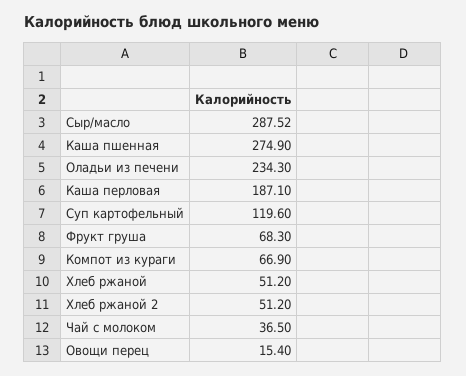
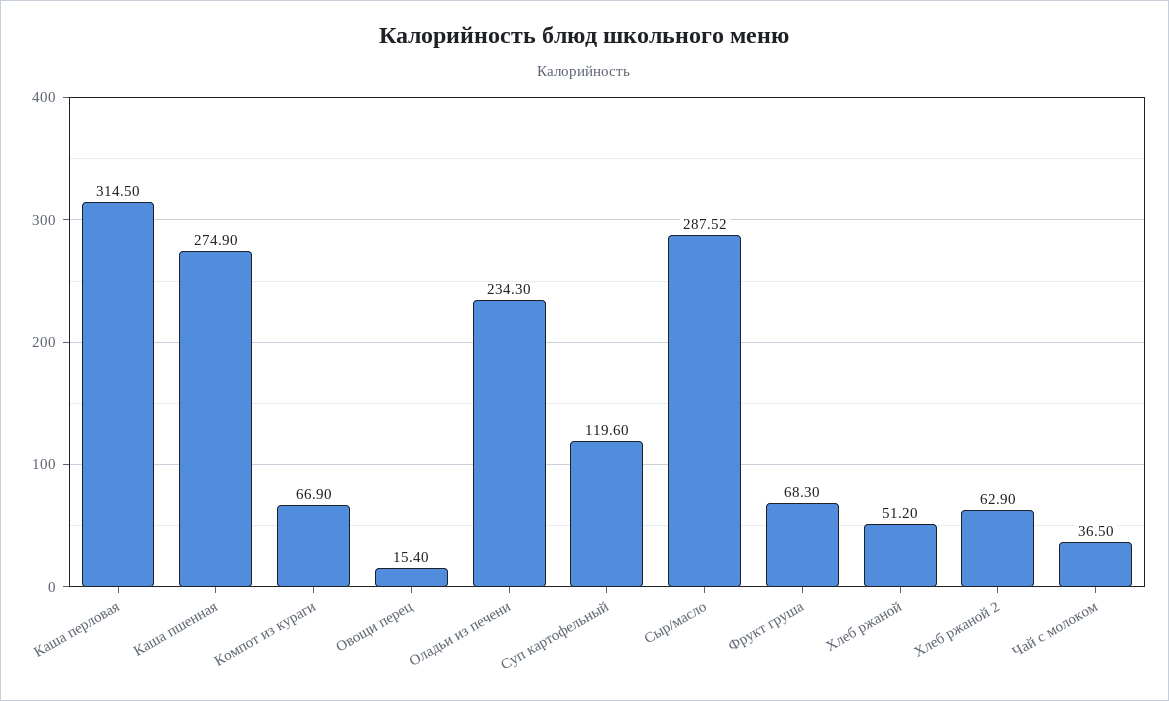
  {
    "Сыр/масло": 287.52,
    "Каша пшенная": 274.9,
    "Оладьи из печени": 234.3,
-   "Каша перловая": 187.1,
+   "Каша перловая": 314.5,
    "Суп картофельный": 119.6,
    "Фрукт груша": 68.3,
    "Компот из кураги": 66.9,
    "Хлеб ржаной": 51.2,
-   "Хлеб ржаной 2": 51.2,
+   "Хлеб ржаной 2": 62.9,
    "Чай с молоком": 36.5,
    "Овощи перец": 15.4
  }

